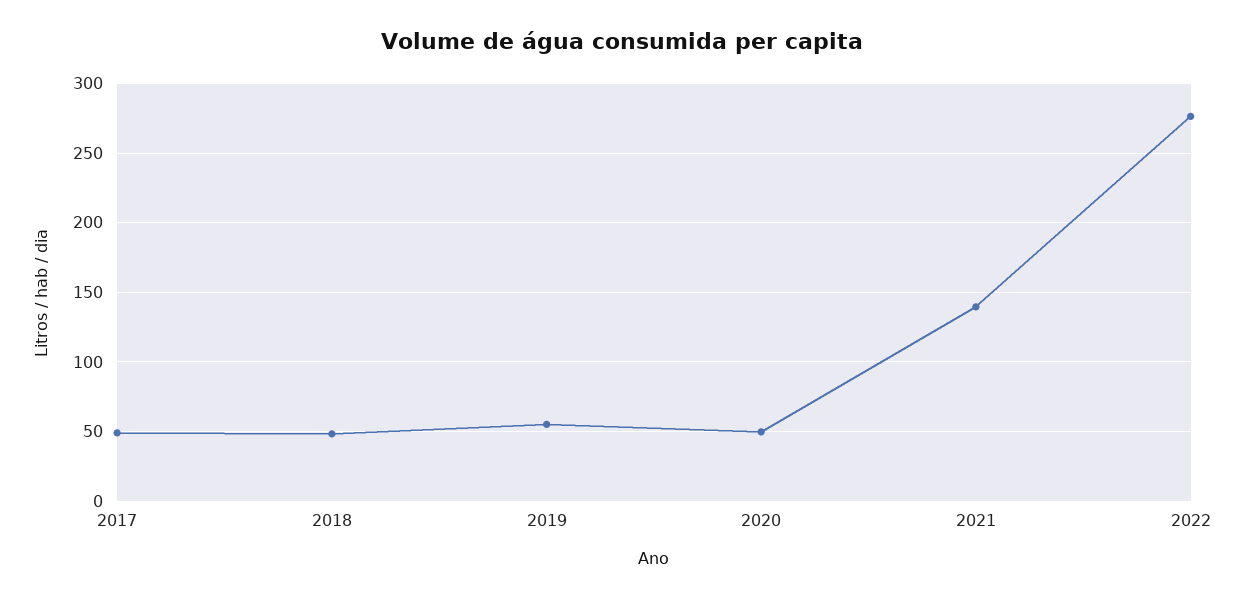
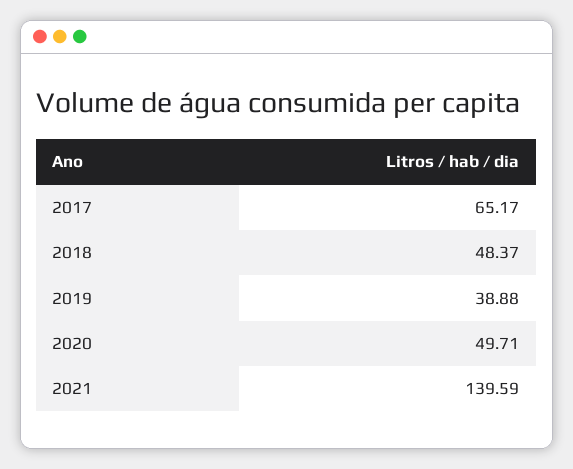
  {
-   "2017": 50,
+   "2017": 65.17,
    "2018": 48.37,
-   "2019": 55,
+   "2019": 38.88,
    "2020": 49.71,
-   "2021": 139.59,
+   "2021": 139.59
-   "2022": 275
  }

